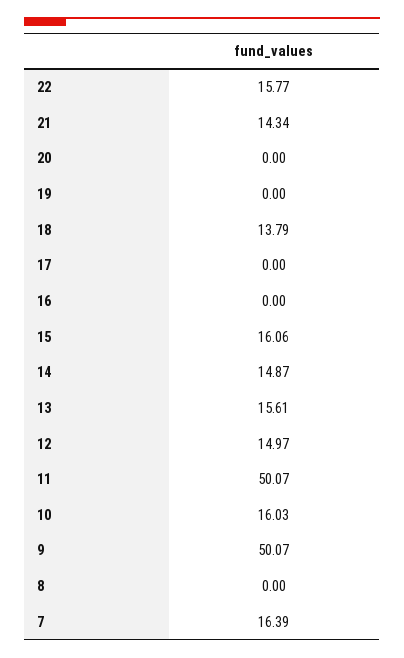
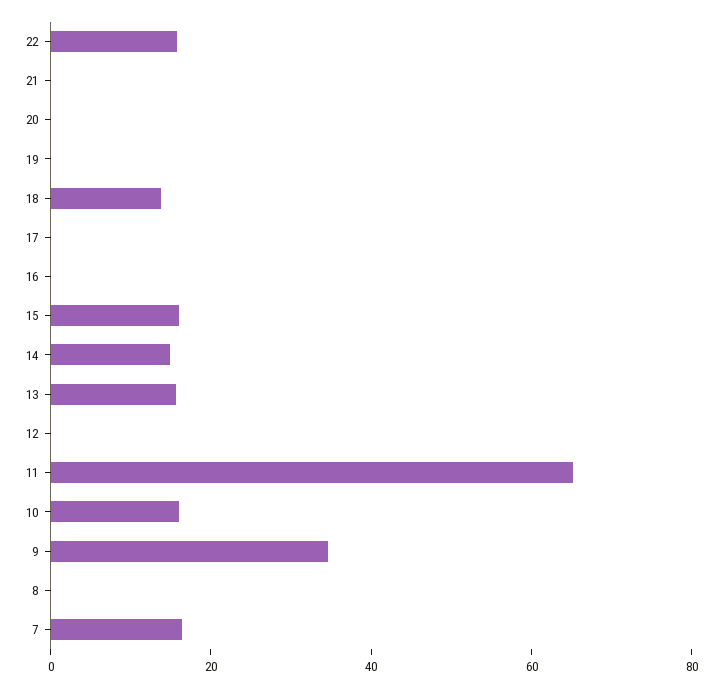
  {
    "22": 15.77,
-   "21": 14.34,
+   "21": 0,
    "20": 0,
    "19": 0,
    "18": 13.79,
    "17": 0,
    "16": 0,
    "15": 16.06,
    "14": 14.87,
    "13": 15.61,
-   "12": 14.97,
+   "12": 0,
-   "11": 50.07,
+   "11": 65,
    "10": 16.03,
-   "9": 50.07,
+   "9": 35,
    "8": 0,
    "7": 16.39
  }

